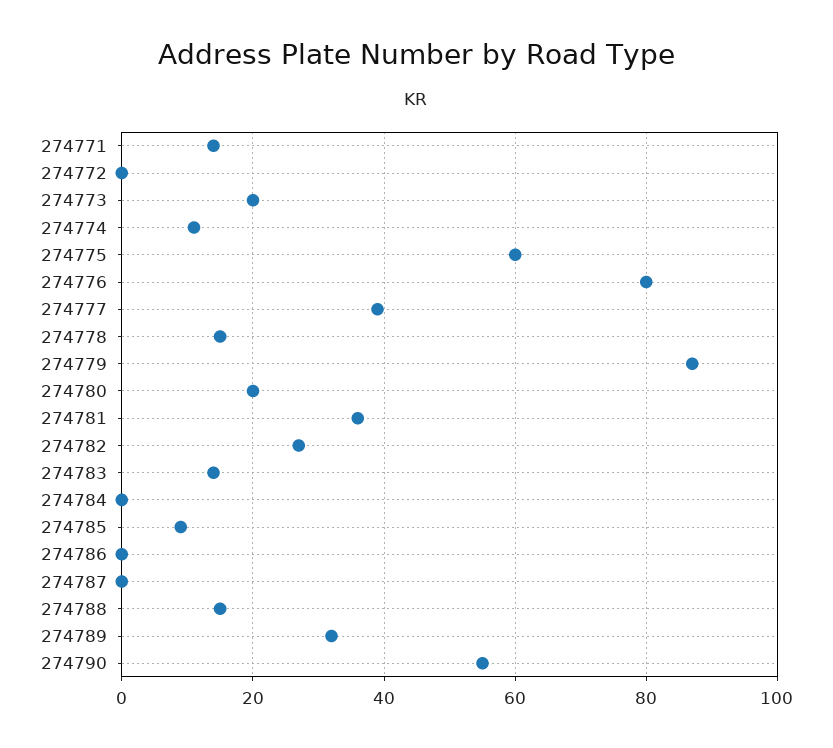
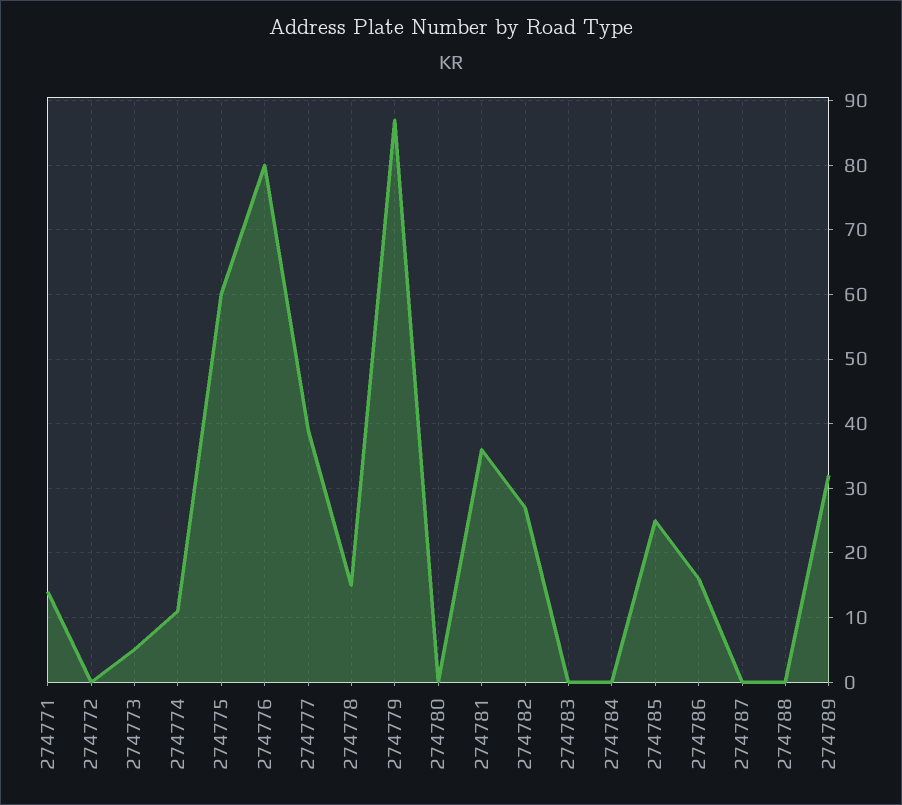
  {
    "274771": 14,
    "274772": 0,
-   "274773": 20,
+   "274773": 5,
    "274774": 11,
    "274775": 60,
    "274776": 80,
    "274777": 39,
    "274778": 15,
    "274779": 87,
-   "274780": 20,
+   "274780": 0,
    "274781": 36,
    "274782": 27,
-   "274783": 15,
+   "274783": 0,
    "274784": 0,
-   "274785": 10,
+   "274785": 25,
-   "274786": 0,
+   "274786": 16,
    "274787": 0,
-   "274788": 15,
+   "274788": 0,
-   "274789": 32,
+   "274789": 32
-   "274790": 55
  }

